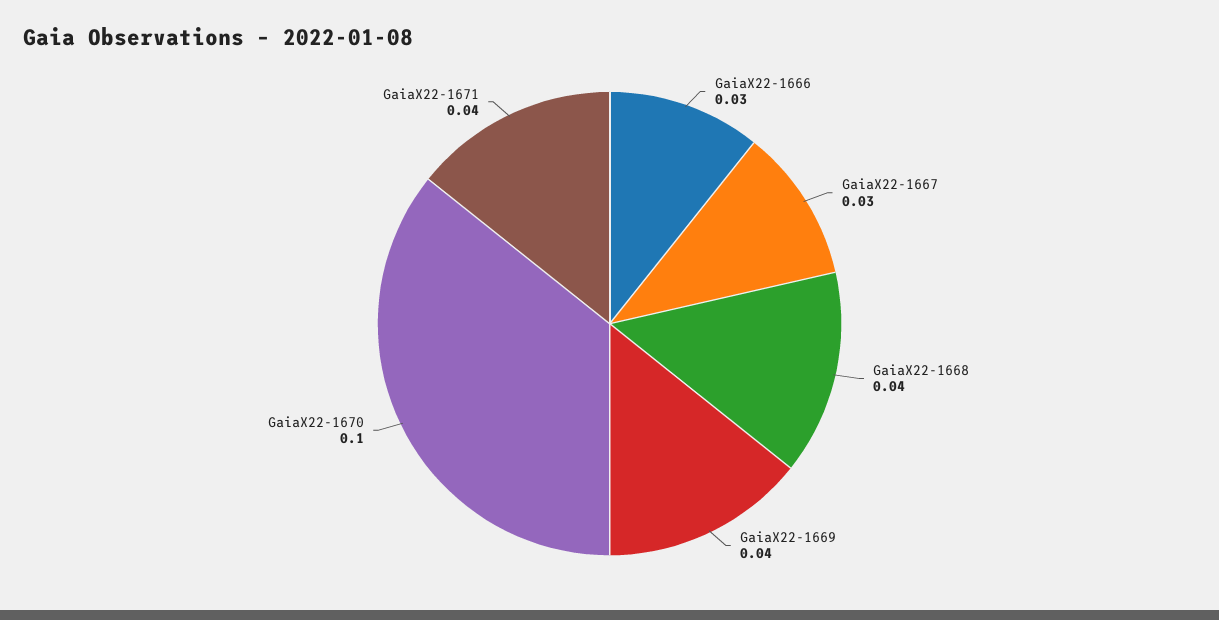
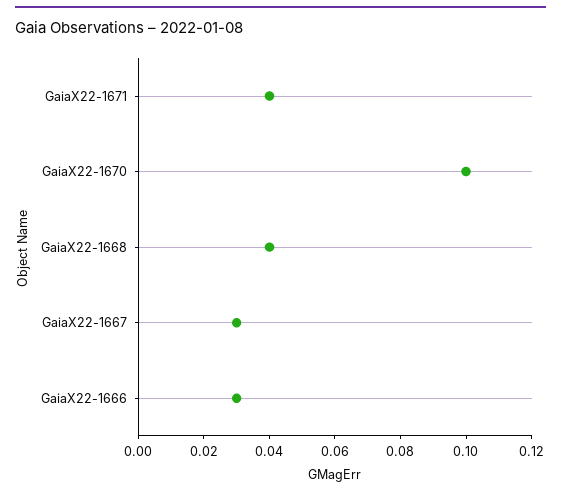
  {
    "GaiaX22-1666": 0.03,
    "GaiaX22-1667": 0.03,
    "GaiaX22-1668": 0.04,
-   "GaiaX22-1669": 0.04,
    "GaiaX22-1670": 0.1,
    "GaiaX22-1671": 0.04
  }

